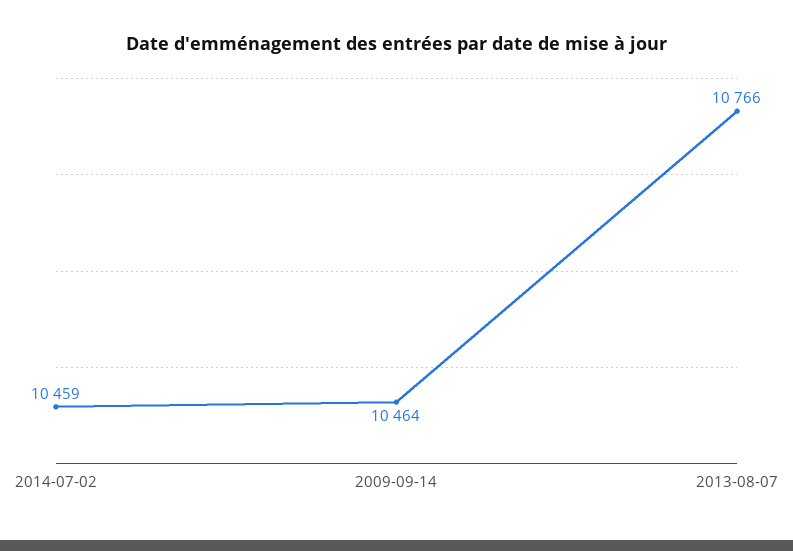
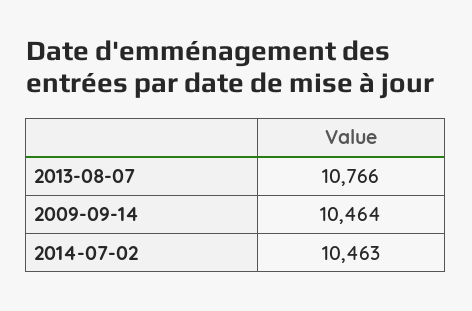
  {
-   "2014-07-02": 10459,
+   "2014-07-02": 10463,
    "2009-09-14": 10464,
    "2013-08-07": 10766
  }

